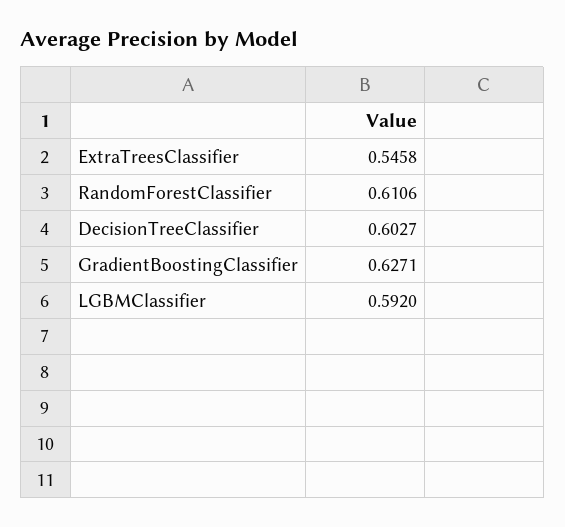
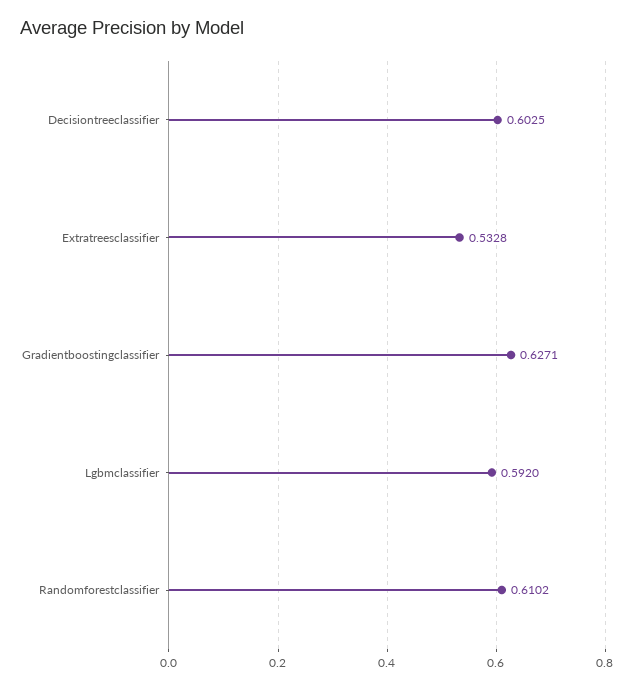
  {
-   "ExtraTreesClassifier": 0.5458,
+   "ExtraTreesClassifier": 0.5328,
-   "RandomForestClassifier": 0.6106,
+   "RandomForestClassifier": 0.6102,
-   "DecisionTreeClassifier": 0.6027,
+   "DecisionTreeClassifier": 0.6025,
    "GradientBoostingClassifier": 0.6271,
    "LGBMClassifier": 0.592
  }

